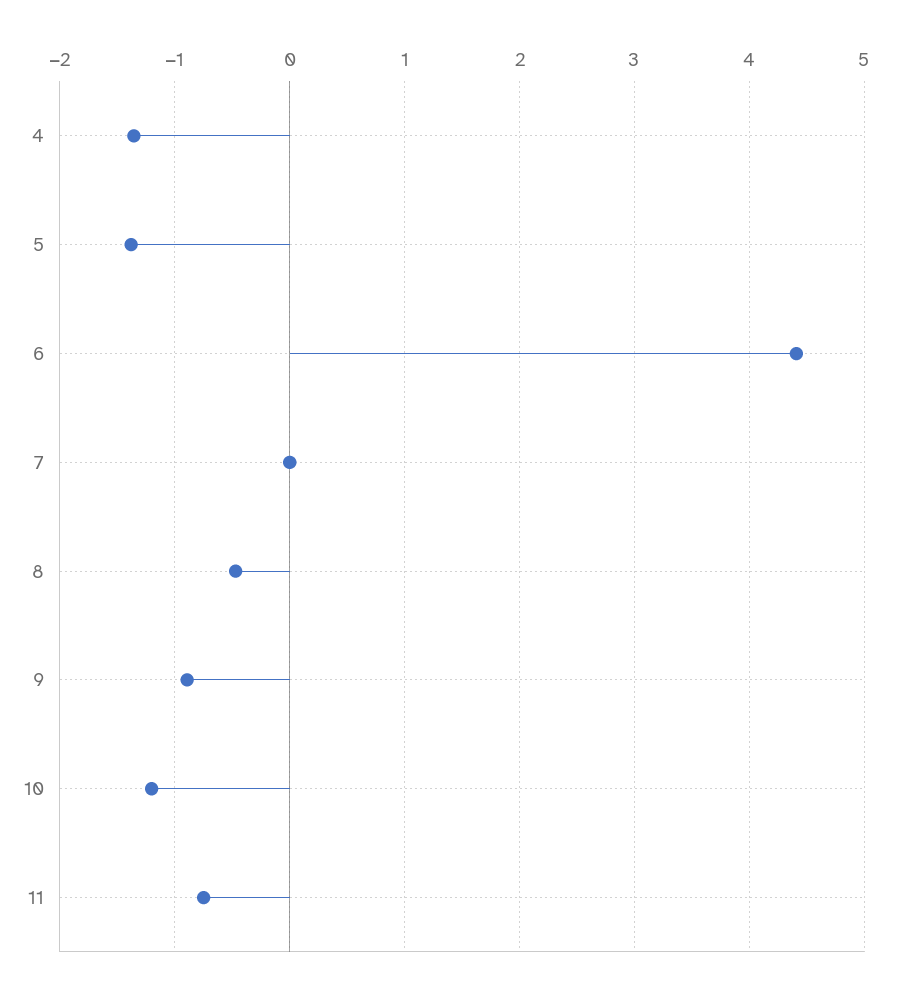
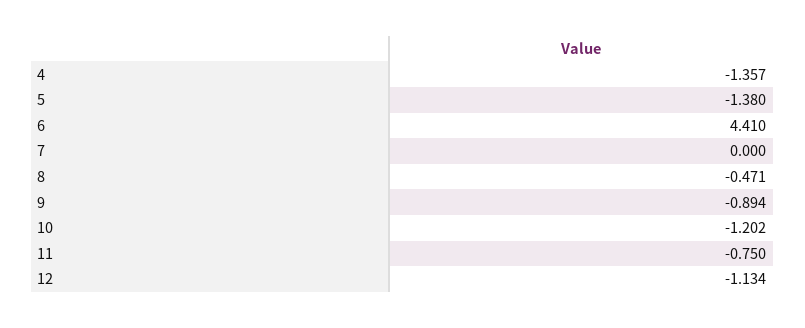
  {
    "4": -1.357,
    "5": -1.38,
    "6": 4.41,
    "7": 0,
    "8": -0.471,
    "9": -0.894,
    "10": -1.202,
-   "11": -0.75
+   "11": -0.75,
+   "12": -1.134
  }

